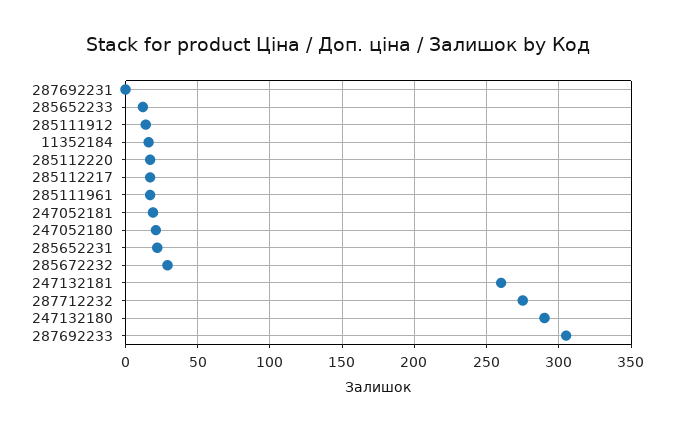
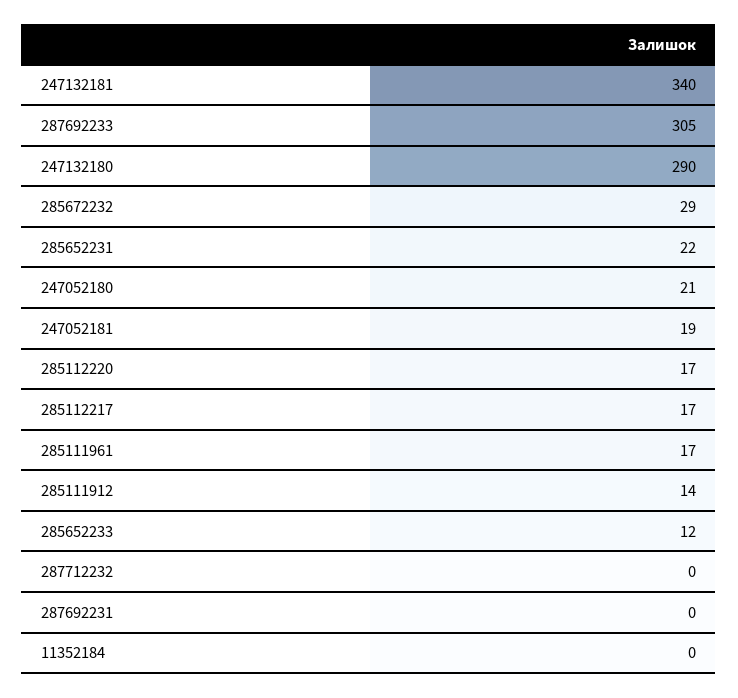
  {
    "287692231": 0,
    "285652233": 12,
    "285111912": 14,
-   "11352184": 15,
+   "11352184": 0,
    "285112220": 17,
    "285112217": 17,
    "285111961": 17,
    "247052181": 19,
    "247052180": 21,
    "285652231": 22,
    "285672232": 29,
-   "247132181": 260,
+   "247132181": 340,
-   "287712232": 275,
+   "287712232": 0,
    "247132180": 290,
    "287692233": 305
  }

